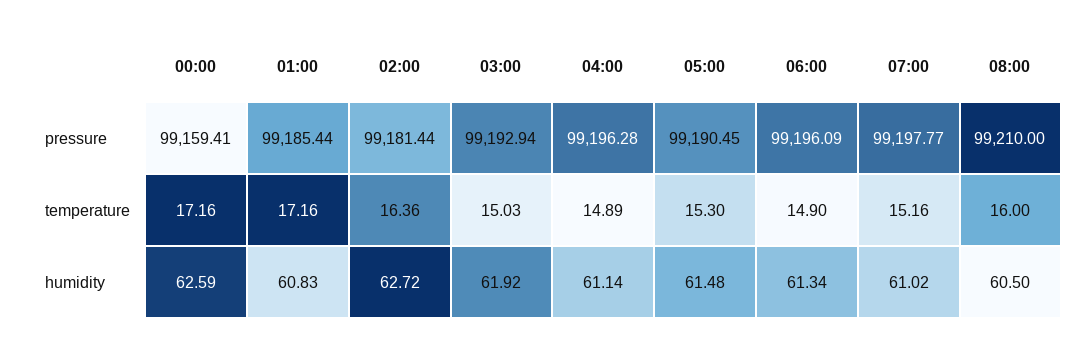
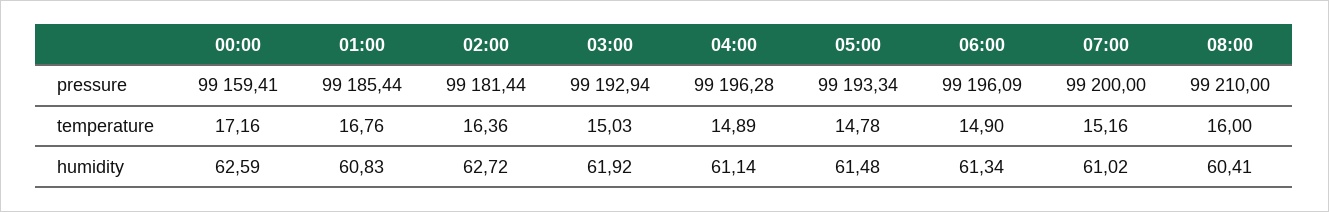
  {
    "00:00": {
      "pressure": 99159.41,
      "temperature": 17.16,
      "humidity": 62.59
    },
    "01:00": {
      "pressure": 99185.44,
-     "temperature": 17.16,
+     "temperature": 16.76,
      "humidity": 60.83
    },
    "02:00": {
      "pressure": 99181.44,
      "temperature": 16.36,
      "humidity": 62.72
    },
    "03:00": {
      "pressure": 99192.94,
      "temperature": 15.03,
      "humidity": 61.92
    },
    "04:00": {
      "pressure": 99196.28,
      "temperature": 14.89,
      "humidity": 61.14
    },
    "05:00": {
-     "pressure": 99190.45,
+     "pressure": 99193.34,
-     "temperature": 15.3,
+     "temperature": 14.78,
      "humidity": 61.48
    },
    "06:00": {
      "pressure": 99196.09,
      "temperature": 14.9,
      "humidity": 61.34
    },
    "07:00": {
-     "pressure": 99197.77,
+     "pressure": 99200,
      "temperature": 15.16,
      "humidity": 61.02
    },
    "08:00": {
      "pressure": 99210,
      "temperature": 16,
-     "humidity": 60.5
+     "humidity": 60.41
    }
  }

